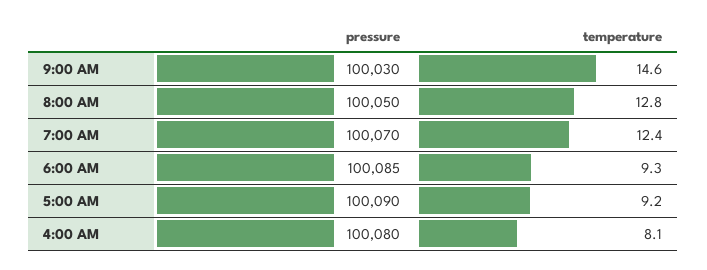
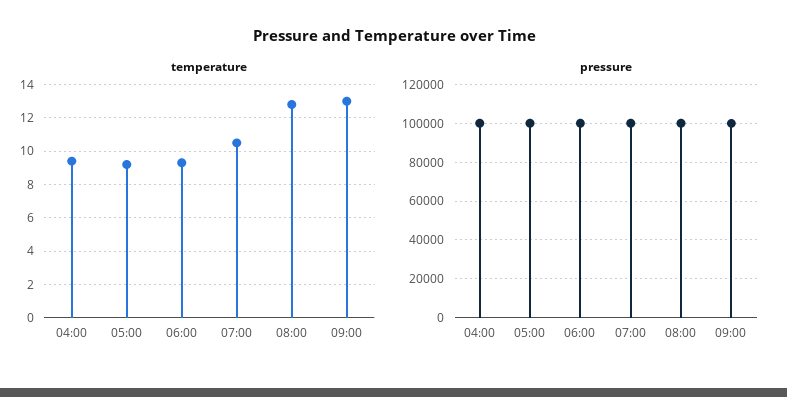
  {
    "pressure": {
      "9:00 AM": 100030,
      "8:00 AM": 100050,
      "7:00 AM": 100070,
      "6:00 AM": 100085,
      "5:00 AM": 100090,
      "4:00 AM": 100080
    },
    "temperature": {
-     "9:00 AM": 14.6,
+     "9:00 AM": 13,
      "8:00 AM": 12.8,
-     "7:00 AM": 12.4,
+     "7:00 AM": 10.5,
      "6:00 AM": 9.3,
      "5:00 AM": 9.2,
-     "4:00 AM": 8.1
+     "4:00 AM": 9.5
    }
  }

